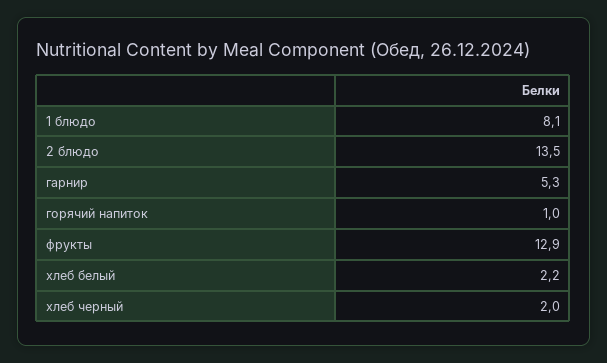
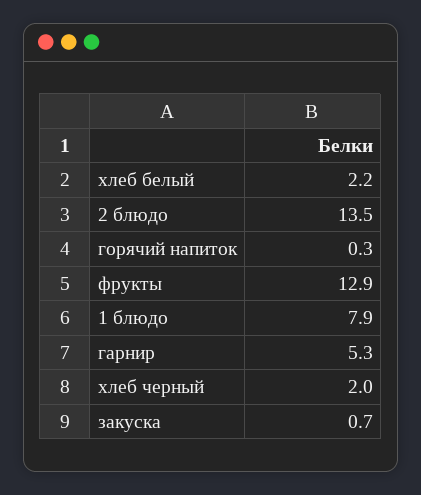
  {
-   "1 блюдо": 8.1,
+   "1 блюдо": 7.9,
    "2 блюдо": 13.5,
    "гарнир": 5.3,
-   "горячий напиток": 1,
+   "горячий напиток": 0.3,
    "фрукты": 12.9,
    "хлеб белый": 2.2,
-   "хлеб черный": 2
+   "хлеб черный": 2,
+   "закуска": 0.7
  }

